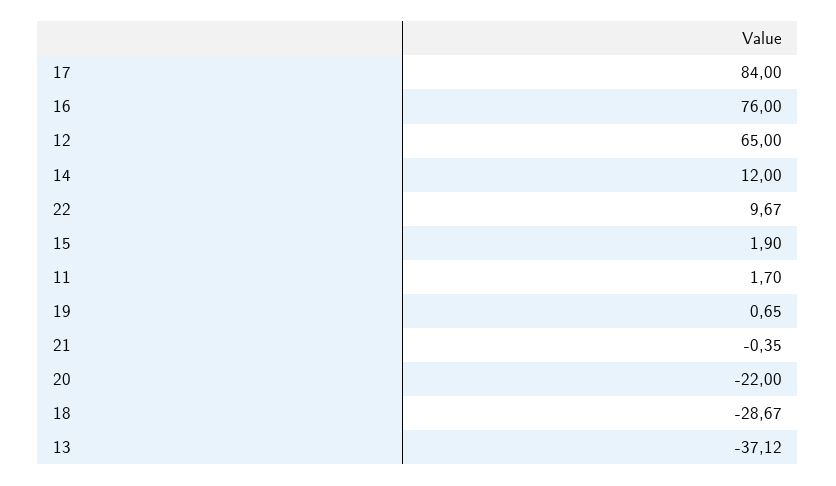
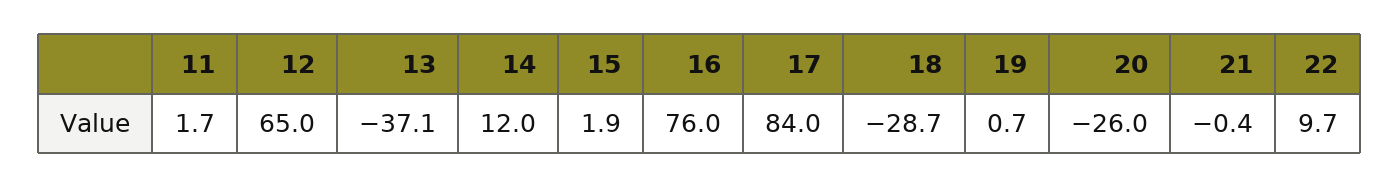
  {
    "17": 84,
    "16": 76,
    "12": 65,
    "14": 12,
    "22": 9.67,
    "15": 1.9,
    "11": 1.7,
    "19": 0.65,
    "21": -0.35,
-   "20": -22,
+   "20": -26,
    "18": -28.67,
    "13": -37.12
  }

